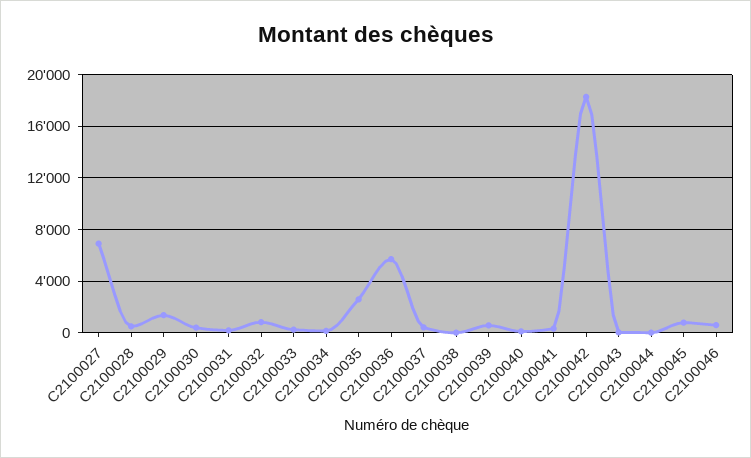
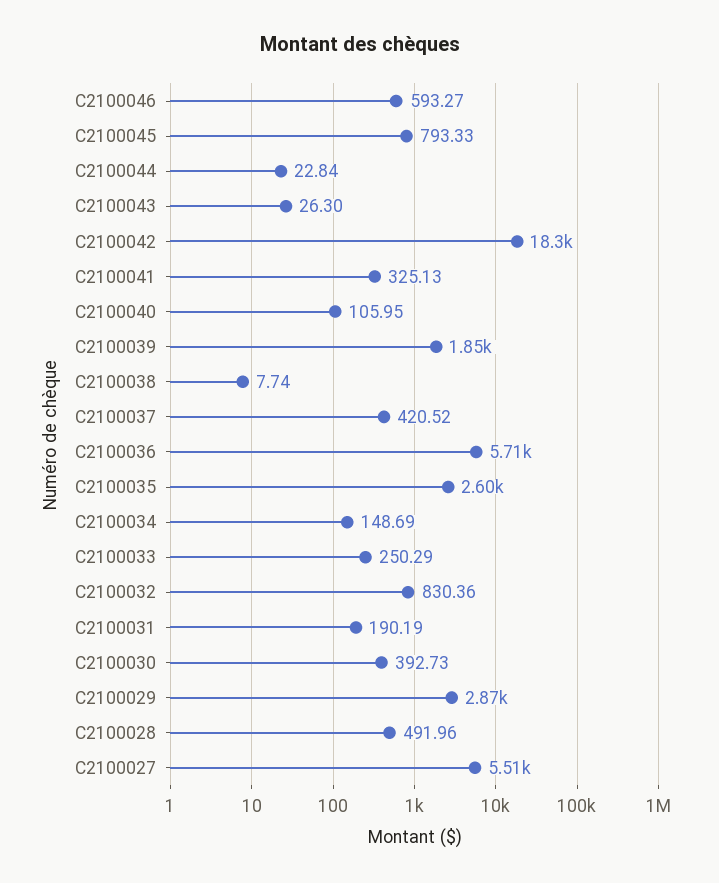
  {
-   "C2100027": 7000,
+   "C2100027": 5510,
    "C2100028": 491.96,
-   "C2100029": 1500,
+   "C2100029": 2870,
    "C2100030": 392.73,
    "C2100031": 190.19,
    "C2100032": 830.36,
    "C2100033": 250.29,
    "C2100034": 148.69,
    "C2100035": 2600,
    "C2100036": 5710,
    "C2100037": 420.52,
    "C2100038": 7.74,
-   "C2100039": 500,
+   "C2100039": 1850,
    "C2100040": 105.95,
    "C2100041": 325.13,
    "C2100042": 18300,
    "C2100043": 26.3,
    "C2100044": 22.84,
    "C2100045": 793.33,
    "C2100046": 593.27
  }

